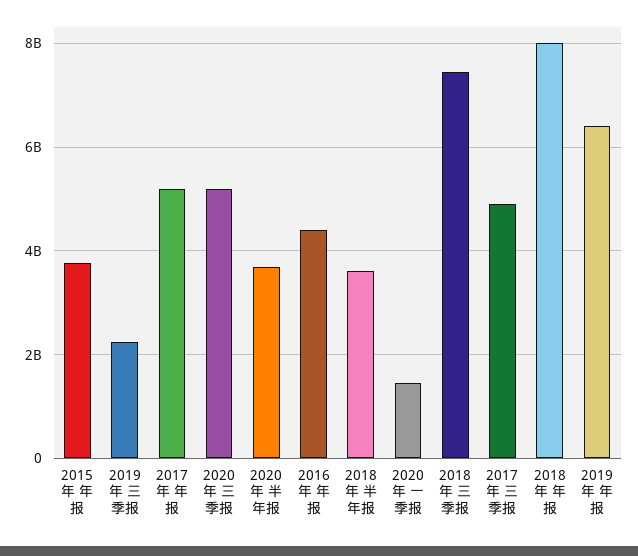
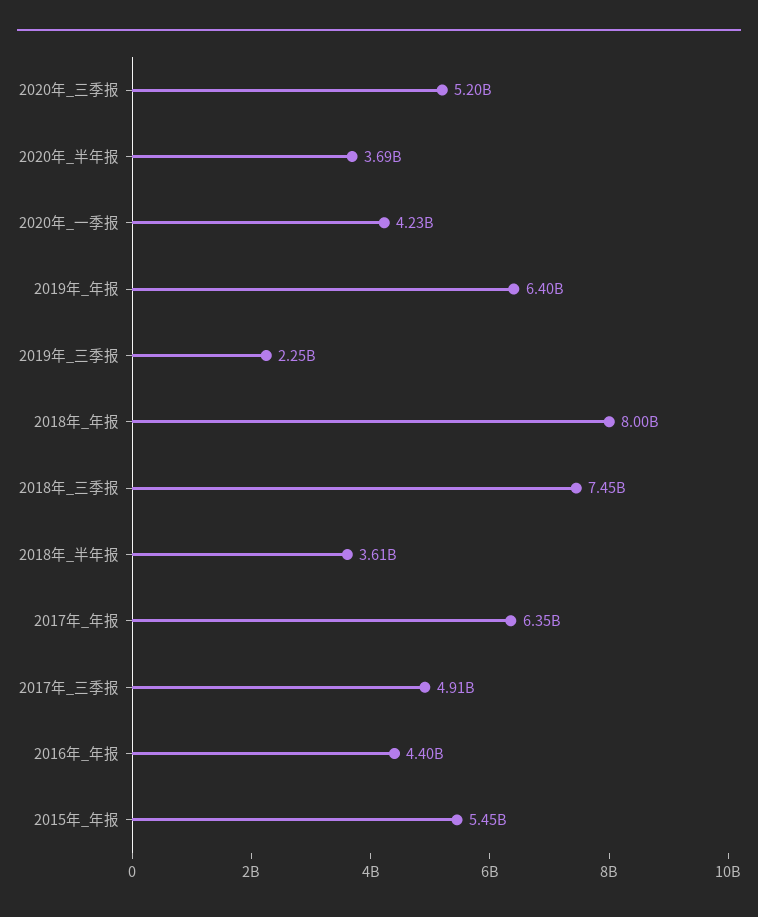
  {
-   "2015年 年报": 3800000000,
+   "2015年 年报": 5450000000,
    "2019年 三季报": 2250000000,
-   "2017年 年报": 5200000000,
+   "2017年 年报": 6350000000,
    "2020年 三季报": 5200000000,
    "2020年 半年报": 3690000000,
    "2016年 年报": 4400000000,
    "2018年 半年报": 3610000000,
-   "2020年 一季报": 1400000000,
+   "2020年 一季报": 4230000000,
    "2018年 三季报": 7450000000,
    "2017年 三季报": 4910000000,
    "2018年 年报": 8000000000,
    "2019年 年报": 6400000000
  }

